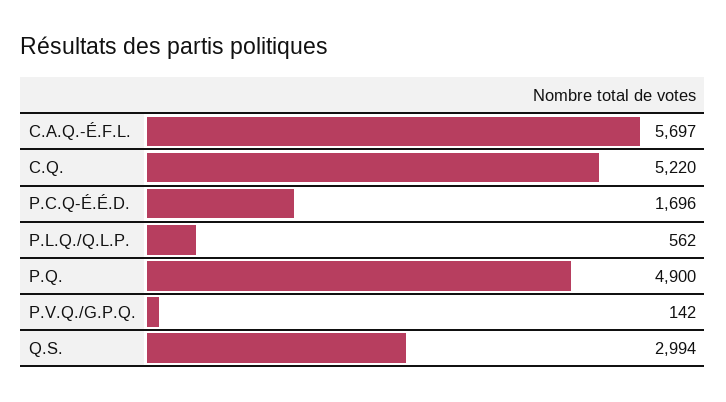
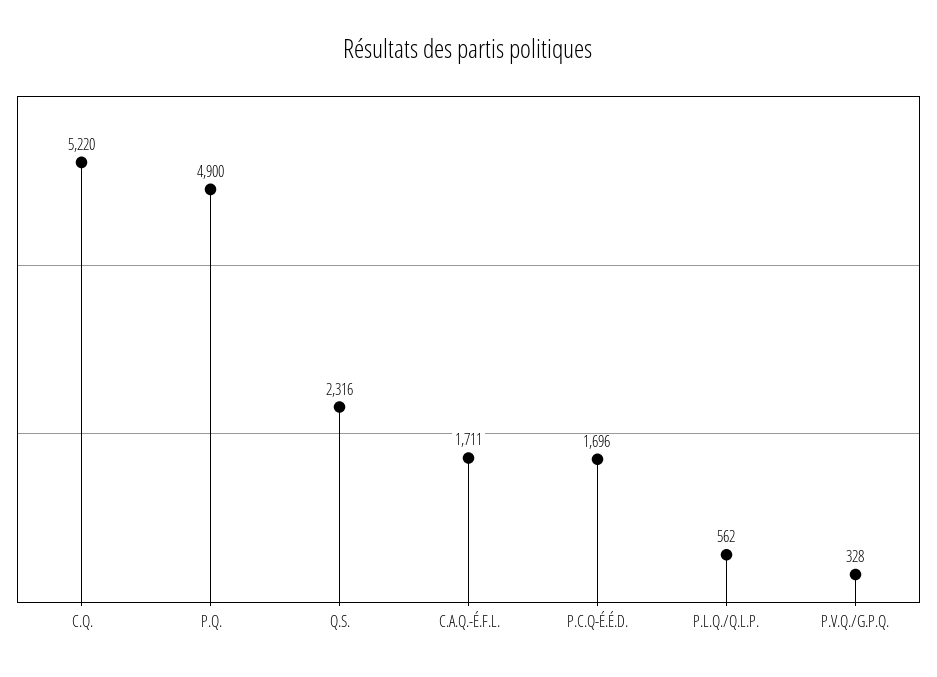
  {
-   "C.A.Q.-É.F.L.": 5697,
+   "C.A.Q.-É.F.L.": 1711,
    "C.Q.": 5220,
    "P.C.Q-É.É.D.": 1696,
    "P.L.Q./Q.L.P.": 562,
    "P.Q.": 4900,
-   "P.V.Q./G.P.Q.": 142,
+   "P.V.Q./G.P.Q.": 328,
-   "Q.S.": 2994
+   "Q.S.": 2316
  }

